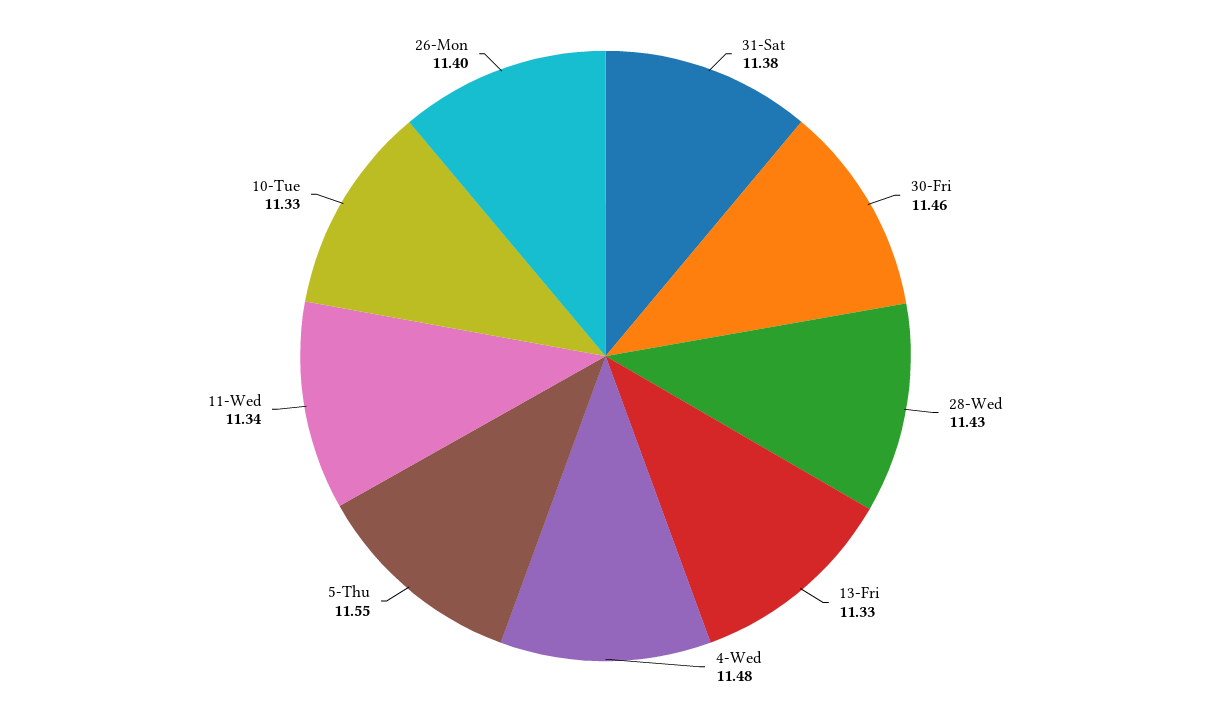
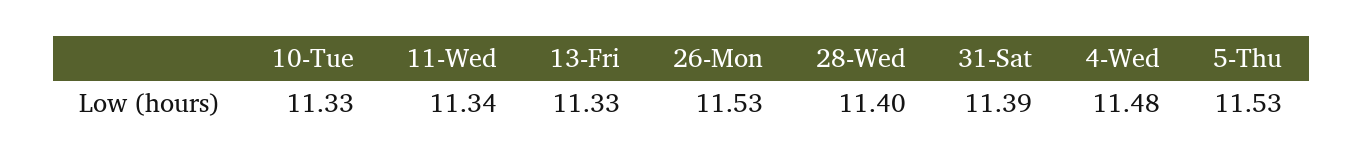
  {
-   "31-Sat": 11.38,
+   "31-Sat": 11.39,
-   "30-Fri": 11.46,
-   "28-Wed": 11.43,
+   "28-Wed": 11.4,
    "13-Fri": 11.33,
    "4-Wed": 11.48,
-   "5-Thu": 11.55,
+   "5-Thu": 11.53,
    "11-Wed": 11.34,
    "10-Tue": 11.33,
-   "26-Mon": 11.4
+   "26-Mon": 11.53
  }

